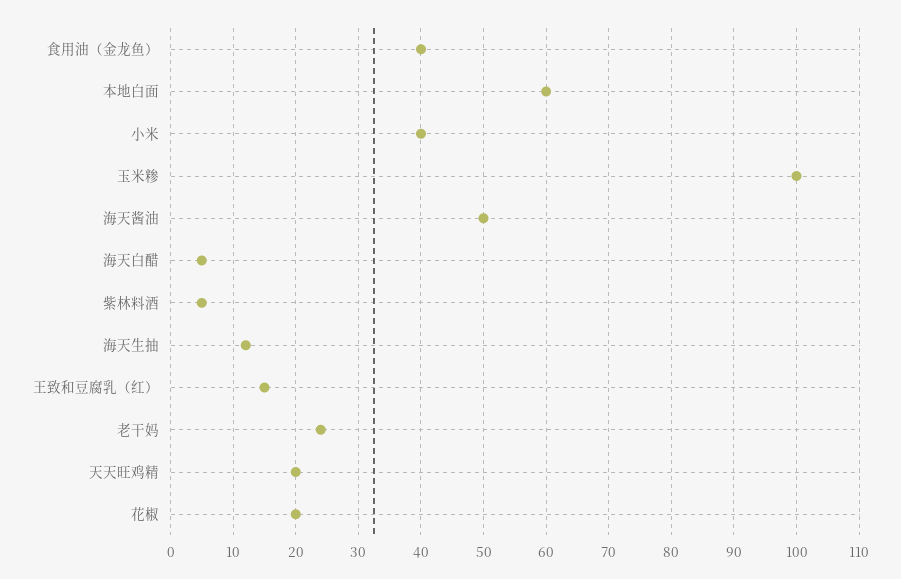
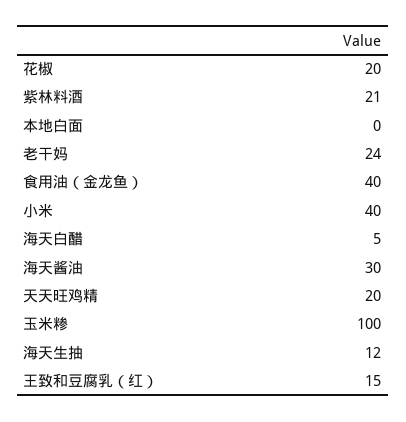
  {
    "食用油（金龙鱼）": 40,
-   "本地白面": 60,
+   "本地白面": 0,
    "小米": 40,
    "玉米糁": 100,
-   "海天酱油": 50,
+   "海天酱油": 30,
    "海天白醋": 5,
-   "紫林料酒": 5,
+   "紫林料酒": 21,
    "海天生抽": 12,
    "王致和豆腐乳（红）": 15,
    "老干妈": 24,
    "天天旺鸡精": 20,
    "花椒": 20
  }

